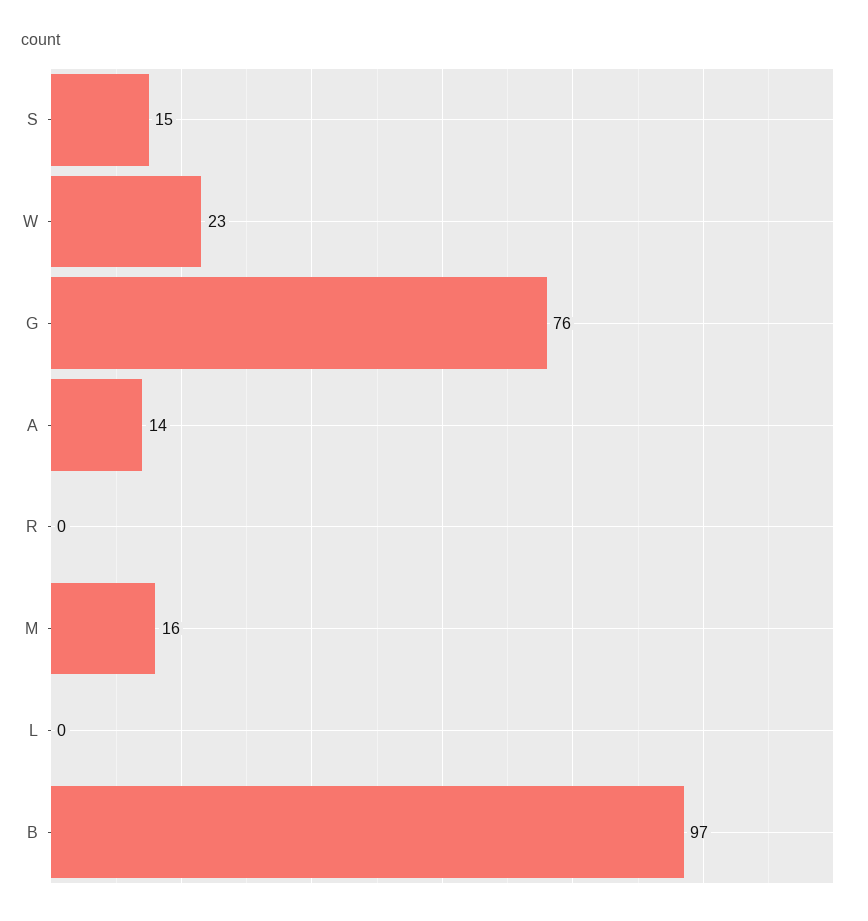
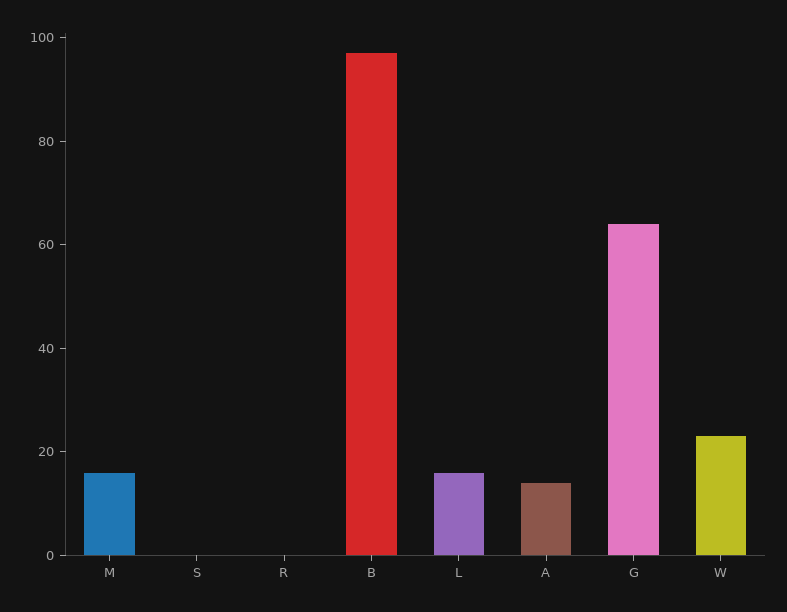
  {
-   "S": 15,
+   "S": 0,
    "W": 23,
-   "G": 76,
+   "G": 65,
    "A": 14,
    "R": 0,
    "M": 16,
-   "L": 0,
+   "L": 15,
    "B": 97
  }

